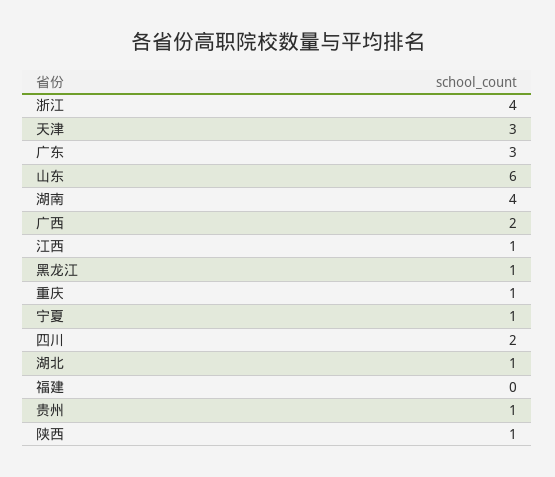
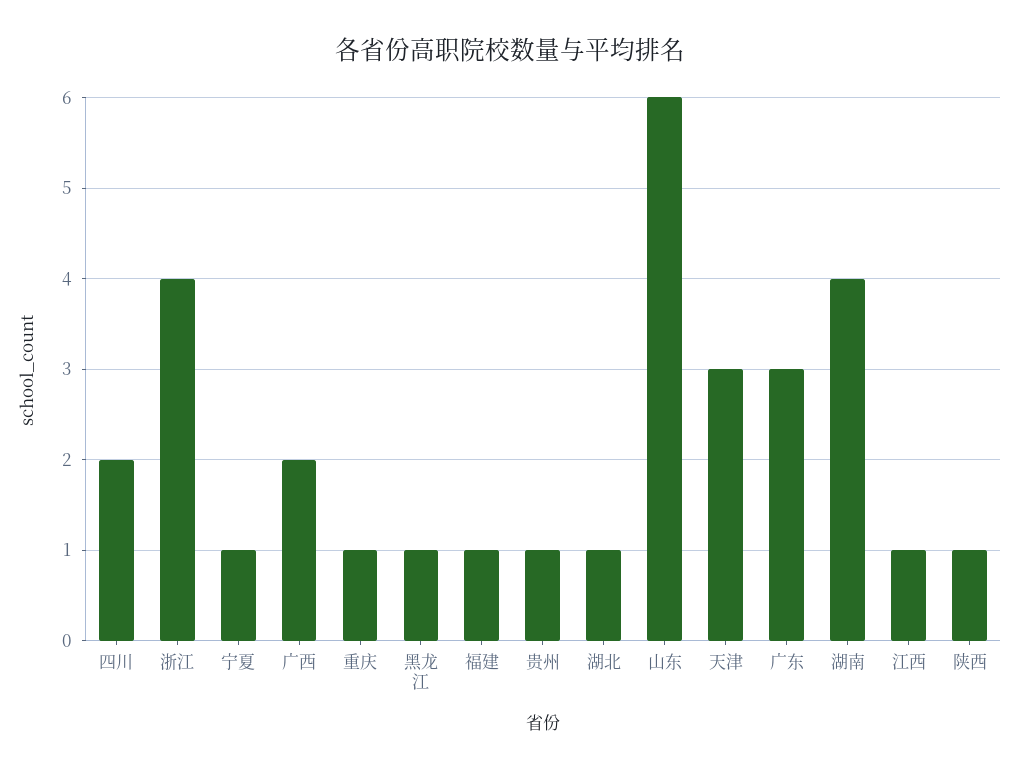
  {
    "浙江": 4,
    "天津": 3,
    "广东": 3,
    "山东": 6,
    "湖南": 4,
    "广西": 2,
    "江西": 1,
    "黑龙江": 1,
    "重庆": 1,
    "宁夏": 1,
    "四川": 2,
    "湖北": 1,
-   "福建": 0,
+   "福建": 1,
    "贵州": 1,
    "陕西": 1
  }

